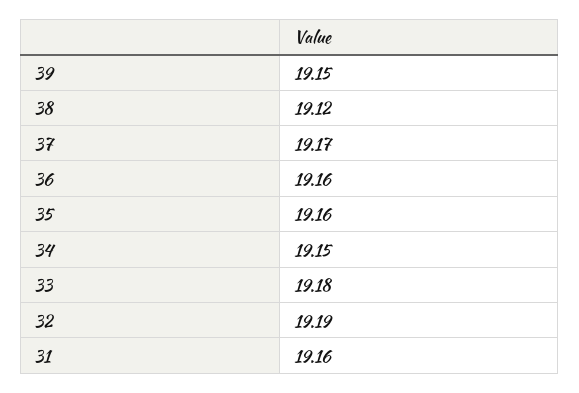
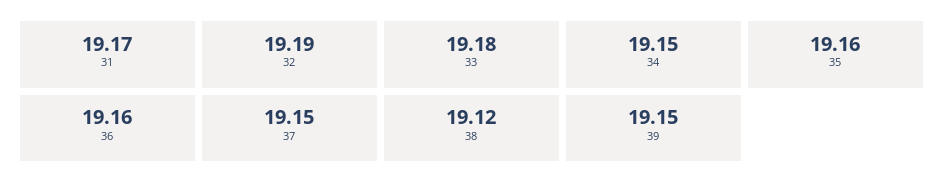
  {
    "39": 19.15,
    "38": 19.12,
-   "37": 19.17,
+   "37": 19.15,
    "36": 19.16,
    "35": 19.16,
    "34": 19.15,
    "33": 19.18,
    "32": 19.19,
-   "31": 19.16
+   "31": 19.17
  }

